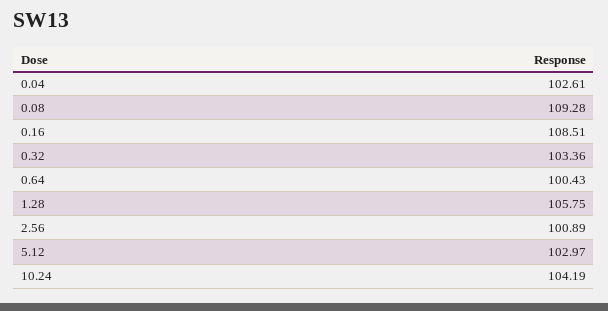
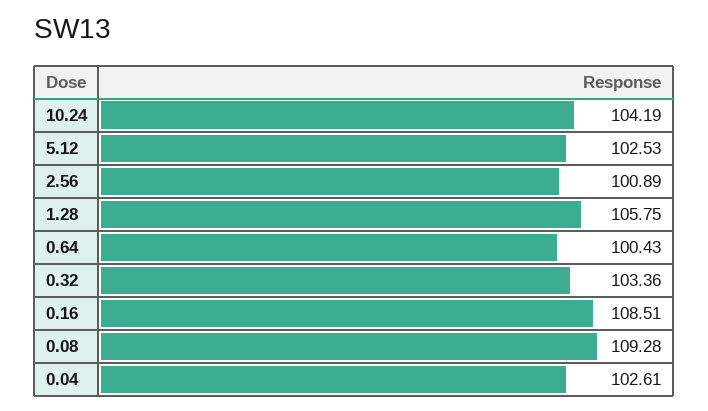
  {
    "0.04": 102.61,
    "0.08": 109.28,
    "0.16": 108.51,
    "0.32": 103.36,
    "0.64": 100.43,
    "1.28": 105.75,
    "2.56": 100.89,
-   "5.12": 102.97,
+   "5.12": 102.53,
    "10.24": 104.19
  }

